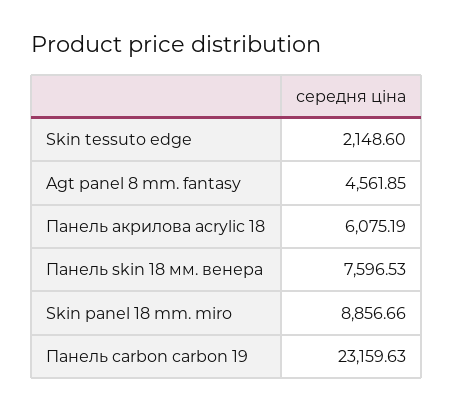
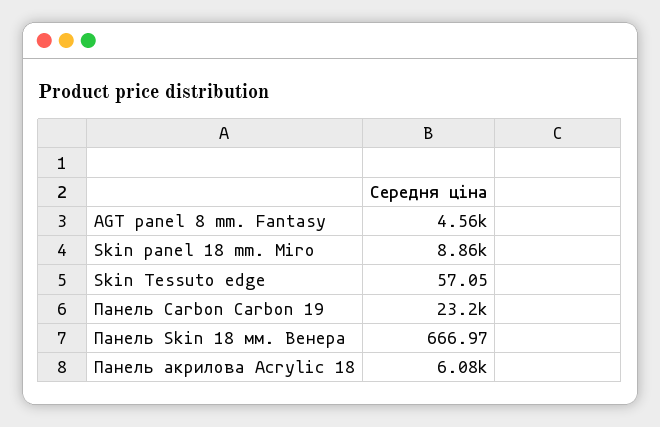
  {
-   "Skin tessuto edge": 2148.6,
+   "Skin tessuto edge": 57.05,
    "Agt panel 8 mm. fantasy": 4561.85,
    "Панель акрилова acrylic 18": 6075.19,
-   "Панель skin 18 мм. венера": 7596.53,
+   "Панель skin 18 мм. венера": 666.97,
    "Skin panel 18 mm. miro": 8856.66,
    "Панель carbon carbon 19": 23159.63
  }

